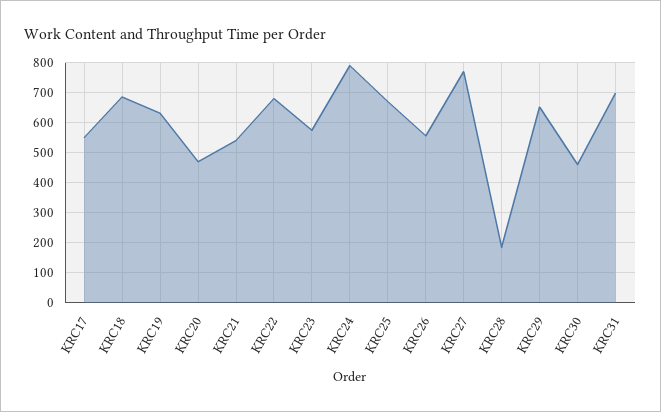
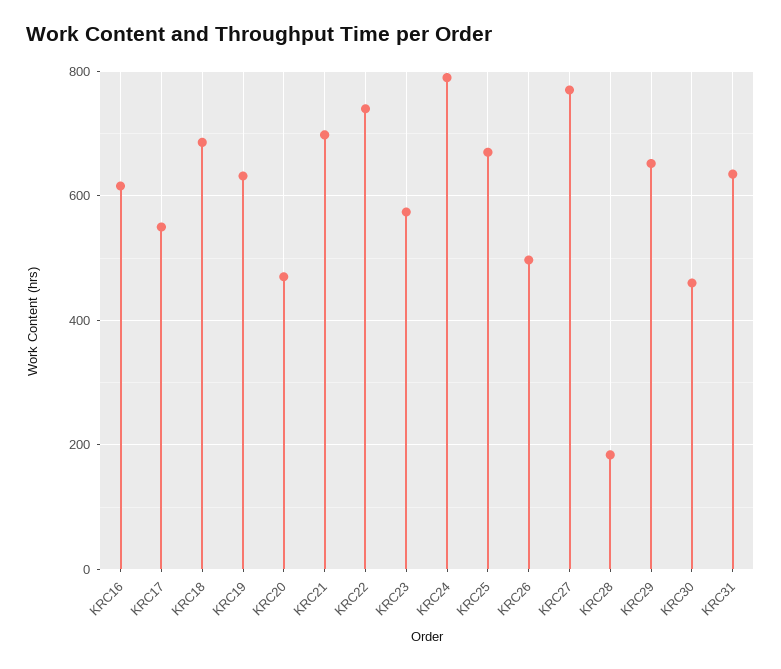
  {
    "KRC17": 560,
    "KRC18": 680,
    "KRC19": 640,
    "KRC20": 480,
-   "KRC21": 540,
+   "KRC21": 700,
-   "KRC22": 680,
+   "KRC22": 740,
    "KRC23": 580,
    "KRC24": 800,
    "KRC25": 680,
-   "KRC26": 560,
+   "KRC26": 500,
    "KRC27": 780,
    "KRC28": 180,
    "KRC29": 660,
    "KRC30": 460,
-   "KRC31": 700
+   "KRC31": 640,
+   "KRC16": 620
  }

